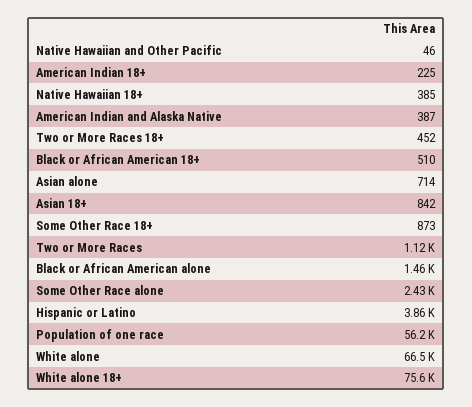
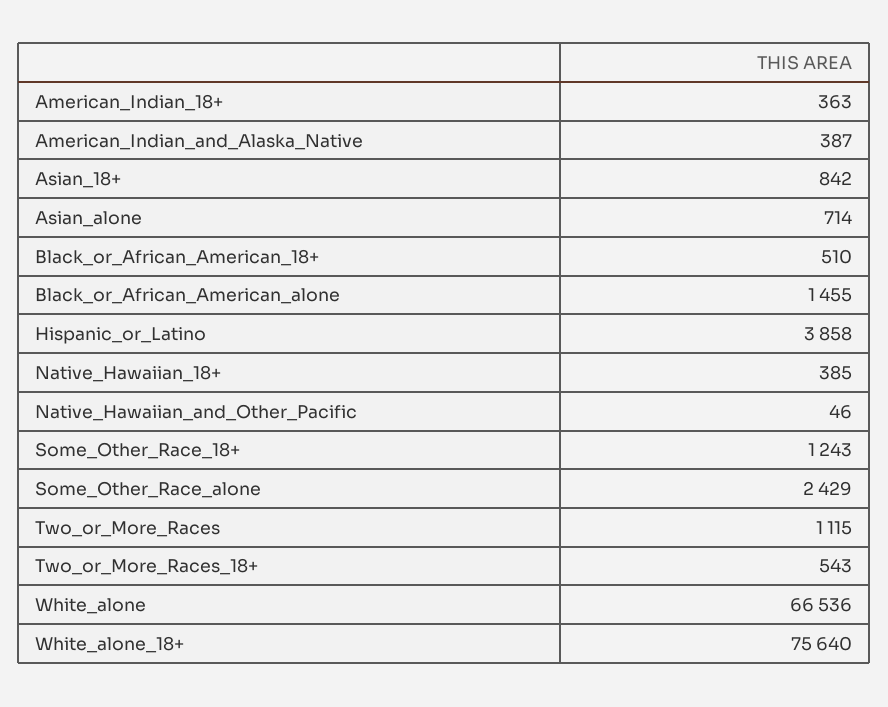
  {
    "Native Hawaiian and Other Pacific": 46,
-   "American Indian 18+": 225,
+   "American Indian 18+": 363,
    "Native Hawaiian 18+": 385,
    "American Indian and Alaska Native": 387,
-   "Two or More Races 18+": 452,
+   "Two or More Races 18+": 543,
    "Black or African American 18+": 510,
    "Asian alone": 714,
    "Asian 18+": 842,
-   "Some Other Race 18+": 873,
+   "Some Other Race 18+": 1243,
    "Two or More Races": 1115,
    "Black or African American alone": 1455,
    "Some Other Race alone": 2429,
    "Hispanic or Latino": 3858,
-   "Population of one race": 56200,
    "White alone": 66536,
    "White alone 18+": 75640
  }

